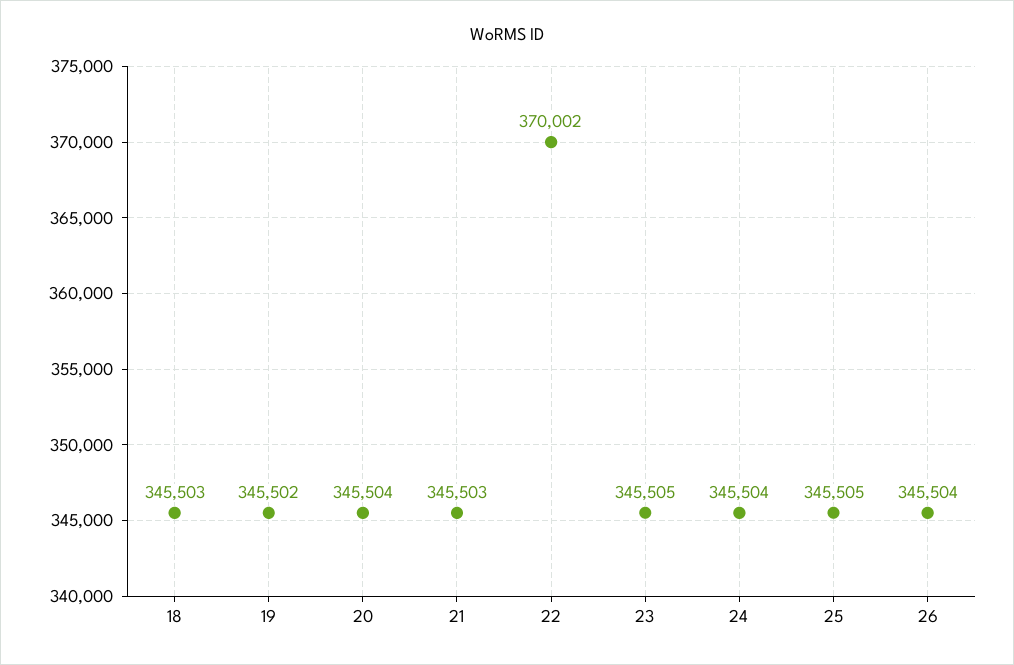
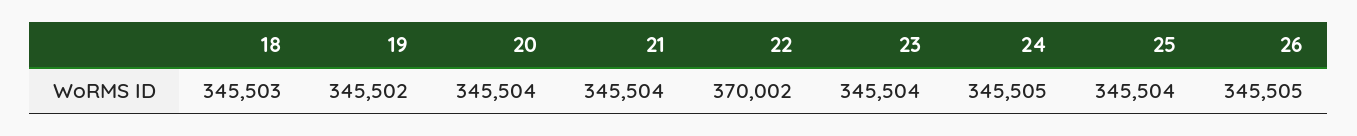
  {
    "18": 345503,
    "19": 345502,
    "20": 345504,
-   "21": 345503,
+   "21": 345504,
    "22": 370002,
-   "23": 345505,
+   "23": 345504,
-   "24": 345504,
+   "24": 345505,
-   "25": 345505,
+   "25": 345504,
-   "26": 345504
+   "26": 345505
  }

